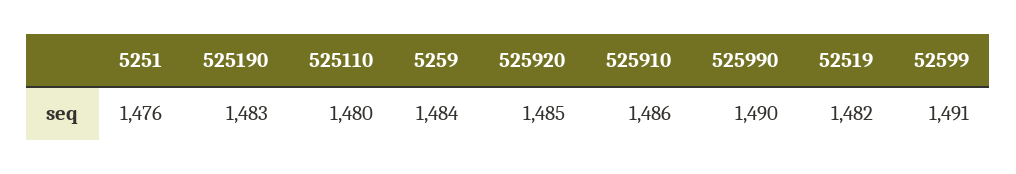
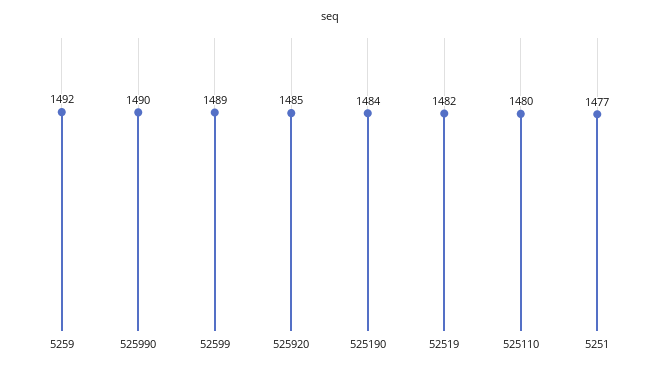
  {
-   "5251": 1476,
+   "5251": 1477,
-   "525190": 1483,
+   "525190": 1484,
    "525110": 1480,
-   "5259": 1484,
+   "5259": 1492,
    "525920": 1485,
-   "525910": 1486,
    "525990": 1490,
    "52519": 1482,
-   "52599": 1491
+   "52599": 1489
  }

